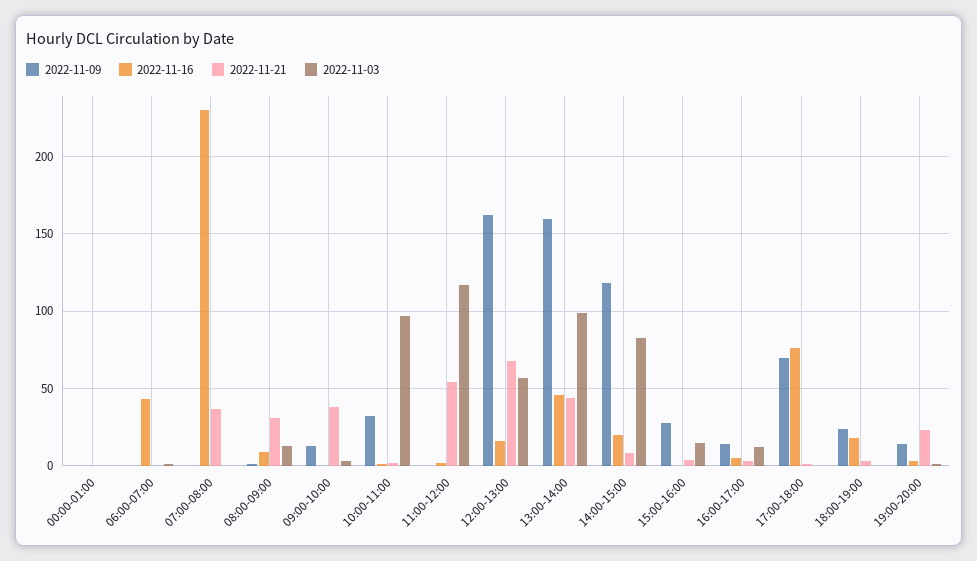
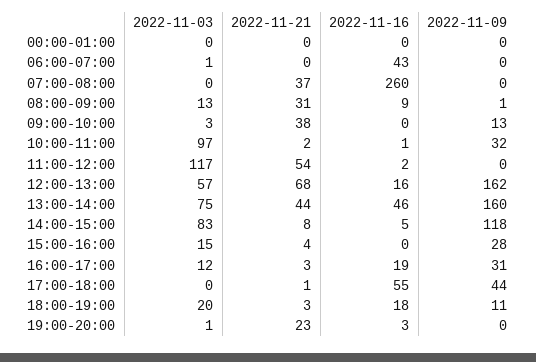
  {
    "2022-11-09": {
      "00:00-01:00": 0,
      "06:00-07:00": 0,
      "07:00-08:00": 0,
      "08:00-09:00": 1,
      "09:00-10:00": 13,
      "10:00-11:00": 32,
      "11:00-12:00": 0,
      "12:00-13:00": 162,
      "13:00-14:00": 160,
      "14:00-15:00": 118,
      "15:00-16:00": 28,
-     "16:00-17:00": 15,
+     "16:00-17:00": 31,
-     "17:00-18:00": 70,
+     "17:00-18:00": 44,
-     "18:00-19:00": 25,
+     "18:00-19:00": 11,
-     "19:00-20:00": 15
+     "19:00-20:00": 0
    },
    "2022-11-16": {
      "00:00-01:00": 0,
      "06:00-07:00": 43,
-     "07:00-08:00": 230,
+     "07:00-08:00": 260,
      "08:00-09:00": 9,
      "09:00-10:00": 0,
      "10:00-11:00": 1,
      "11:00-12:00": 2,
      "12:00-13:00": 16,
      "13:00-14:00": 46,
-     "14:00-15:00": 20,
+     "14:00-15:00": 5,
      "15:00-16:00": 0,
-     "16:00-17:00": 5,
+     "16:00-17:00": 19,
-     "17:00-18:00": 75,
+     "17:00-18:00": 55,
      "18:00-19:00": 18,
      "19:00-20:00": 3
    },
    "2022-11-21": {
      "00:00-01:00": 0,
      "06:00-07:00": 0,
      "07:00-08:00": 37,
      "08:00-09:00": 31,
      "09:00-10:00": 38,
      "10:00-11:00": 2,
      "11:00-12:00": 54,
      "12:00-13:00": 68,
      "13:00-14:00": 44,
      "14:00-15:00": 8,
      "15:00-16:00": 4,
      "16:00-17:00": 3,
      "17:00-18:00": 1,
      "18:00-19:00": 3,
      "19:00-20:00": 23
    },
    "2022-11-03": {
      "00:00-01:00": 0,
      "06:00-07:00": 1,
      "07:00-08:00": 0,
      "08:00-09:00": 13,
      "09:00-10:00": 3,
      "10:00-11:00": 97,
      "11:00-12:00": 117,
      "12:00-13:00": 57,
-     "13:00-14:00": 100,
+     "13:00-14:00": 75,
      "14:00-15:00": 83,
      "15:00-16:00": 15,
      "16:00-17:00": 12,
      "17:00-18:00": 0,
-     "18:00-19:00": 0,
+     "18:00-19:00": 20,
      "19:00-20:00": 1
    }
  }

